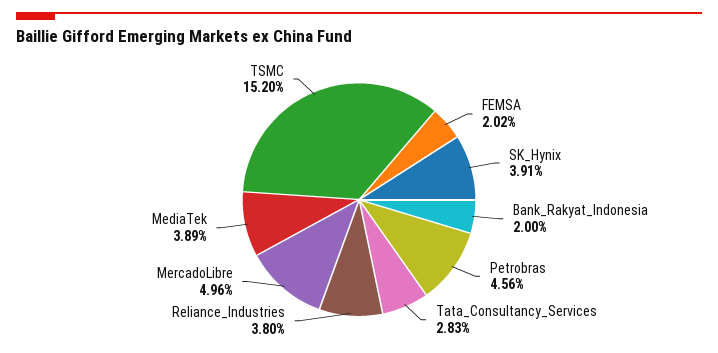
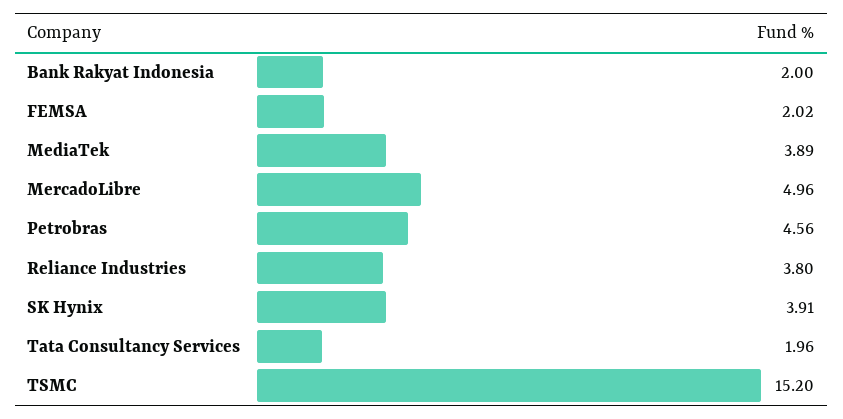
  {
    "FEMSA": 2.02,
    "SK_Hynix": 3.91,
    "Bank_Rakyat_Indonesia": 2,
    "Petrobras": 4.56,
-   "Tata_Consultancy_Services": 2.83,
+   "Tata_Consultancy_Services": 1.96,
    "Reliance_Industries": 3.8,
    "MercadoLibre": 4.96,
    "MediaTek": 3.89,
    "TSMC": 15.2
  }

